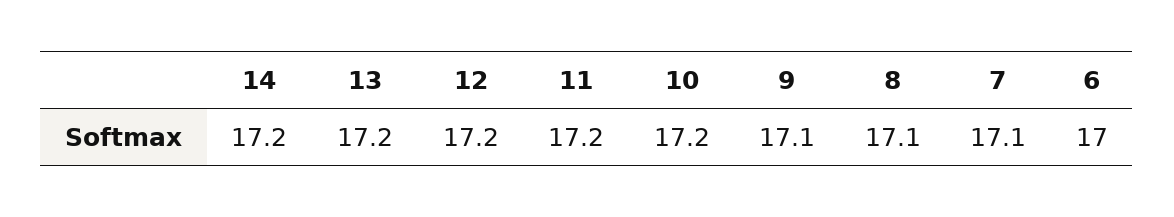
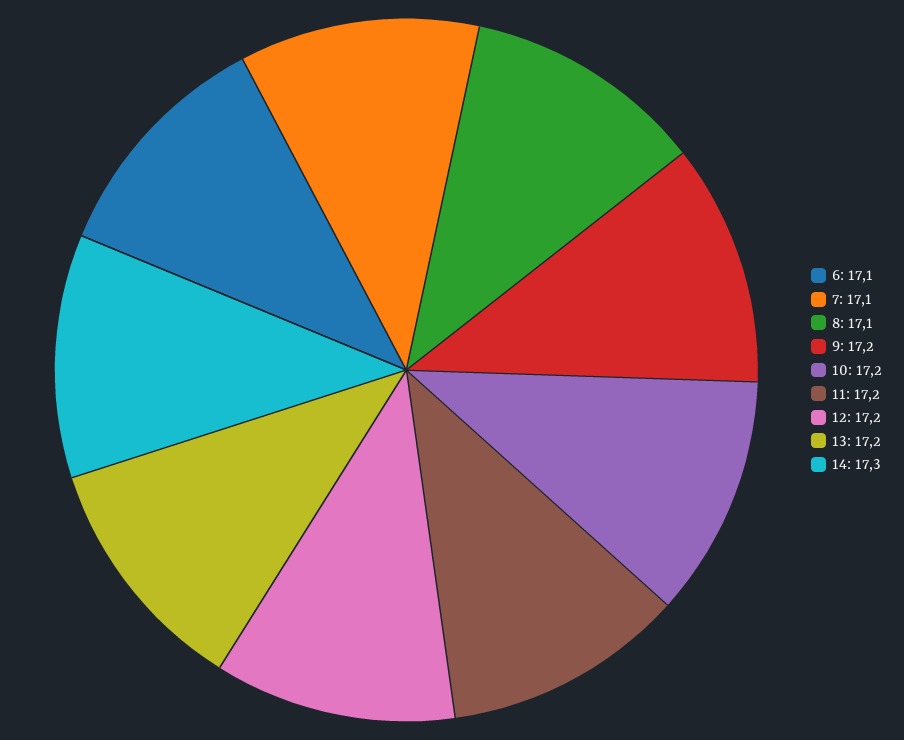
  {
-   "14": 17.2,
+   "14": 17.3,
    "13": 17.2,
    "12": 17.2,
    "11": 17.2,
    "10": 17.2,
-   "9": 17.1,
+   "9": 17.2,
    "8": 17.1,
    "7": 17.1,
-   "6": 17
+   "6": 17.1
  }

